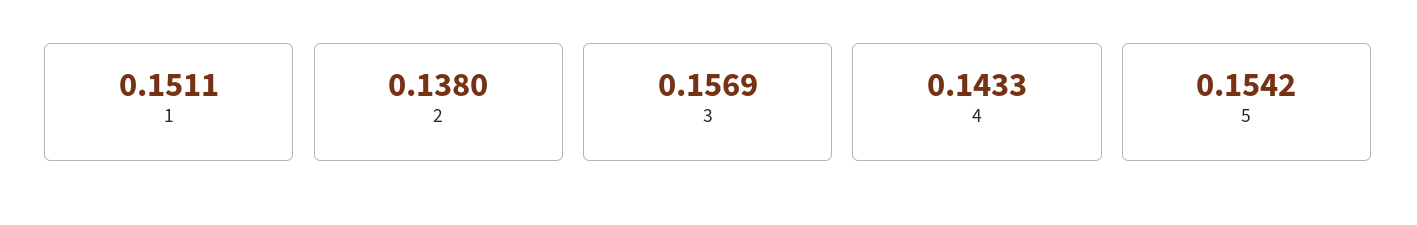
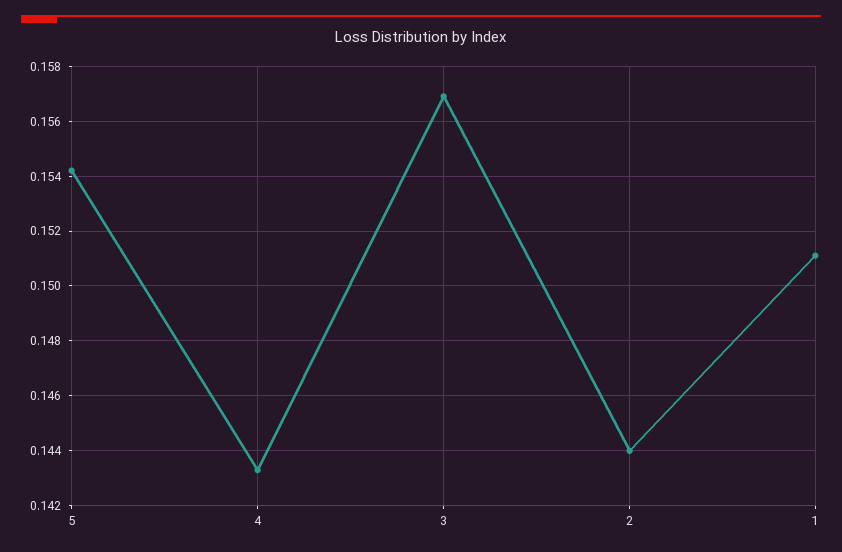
  {
    "1": 0.1511,
-   "2": 0.138,
+   "2": 0.144,
    "3": 0.1569,
    "4": 0.1433,
    "5": 0.1542
  }

